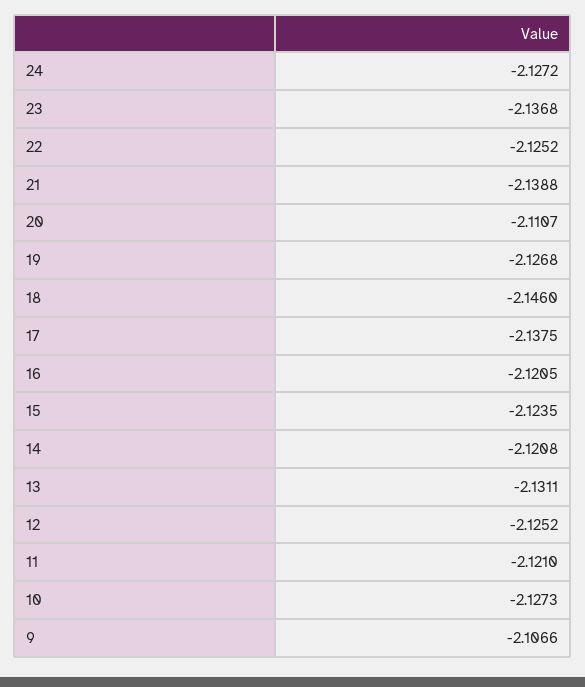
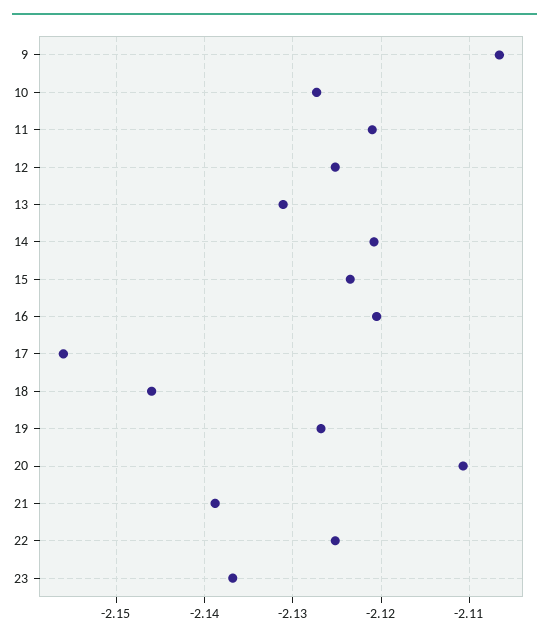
  {
-   "24": -2.1272,
    "23": -2.1368,
    "22": -2.1252,
    "21": -2.1388,
    "20": -2.1107,
    "19": -2.1268,
    "18": -2.146,
-   "17": -2.1375,
+   "17": -2.156,
    "16": -2.1205,
    "15": -2.1235,
    "14": -2.1208,
    "13": -2.1311,
    "12": -2.1252,
    "11": -2.121,
    "10": -2.1273,
    "9": -2.1066
  }

